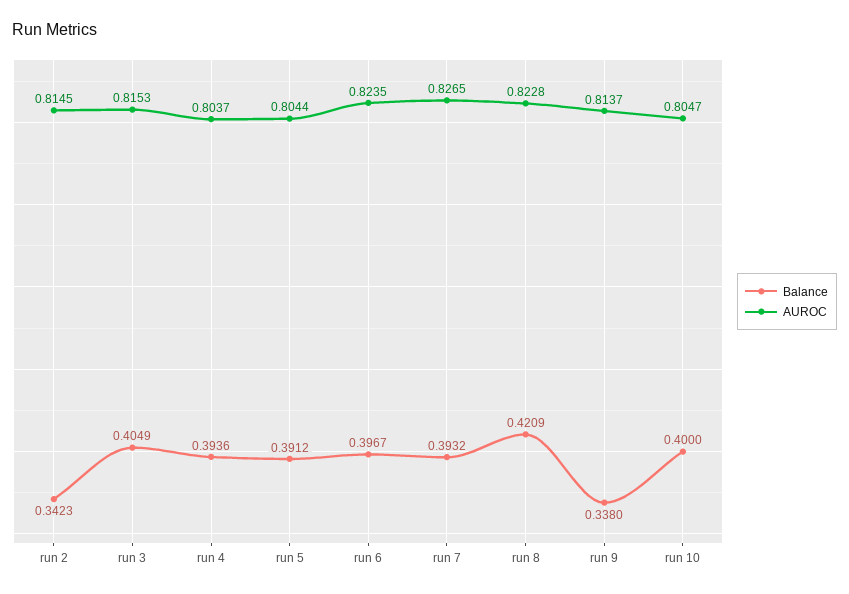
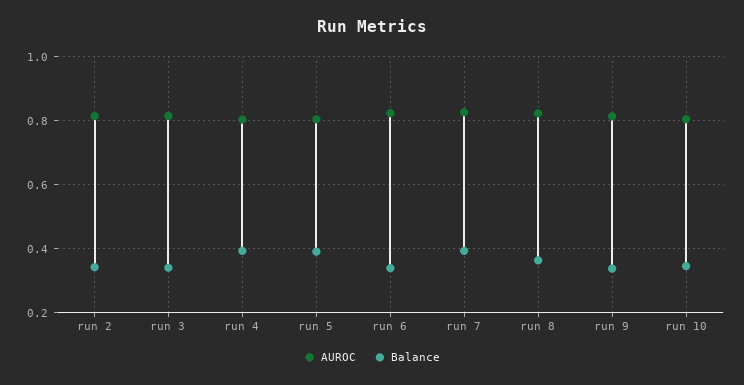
  {
    "Balance": {
      "run 2": 0.3423,
-     "run 3": 0.4049,
+     "run 3": 0.34,
      "run 4": 0.3936,
      "run 5": 0.3912,
-     "run 6": 0.3967,
+     "run 6": 0.34,
      "run 7": 0.3932,
-     "run 8": 0.4209,
+     "run 8": 0.36,
      "run 9": 0.338,
-     "run 10": 0.4
+     "run 10": 0.34
    },
    "AUROC": {
      "run 2": 0.8145,
      "run 3": 0.8153,
      "run 4": 0.8037,
      "run 5": 0.8044,
      "run 6": 0.8235,
      "run 7": 0.8265,
      "run 8": 0.8228,
      "run 9": 0.8137,
      "run 10": 0.8047
    }
  }

